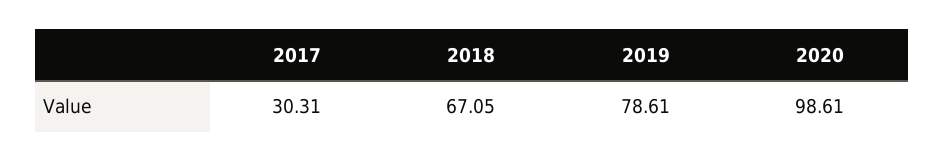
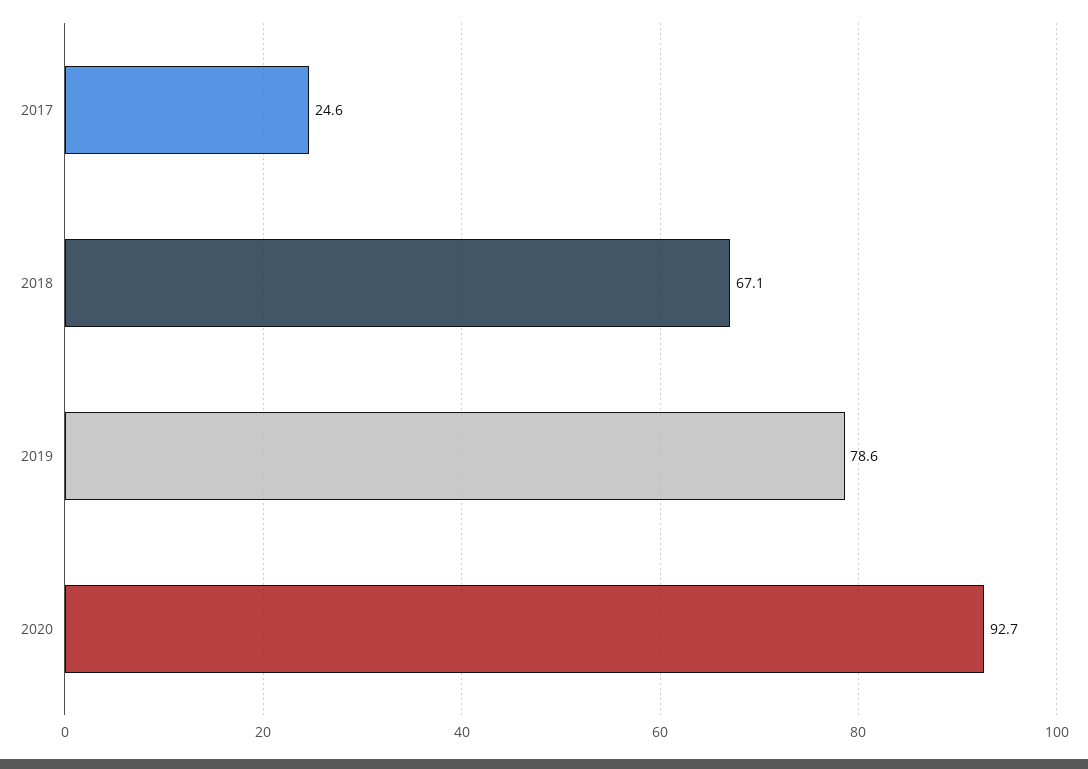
  {
-   "2017": 30.31,
+   "2017": 24.6,
    "2018": 67.05,
    "2019": 78.61,
-   "2020": 98.61
+   "2020": 92.7
  }

